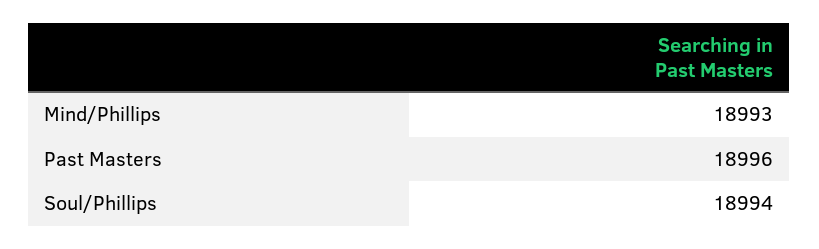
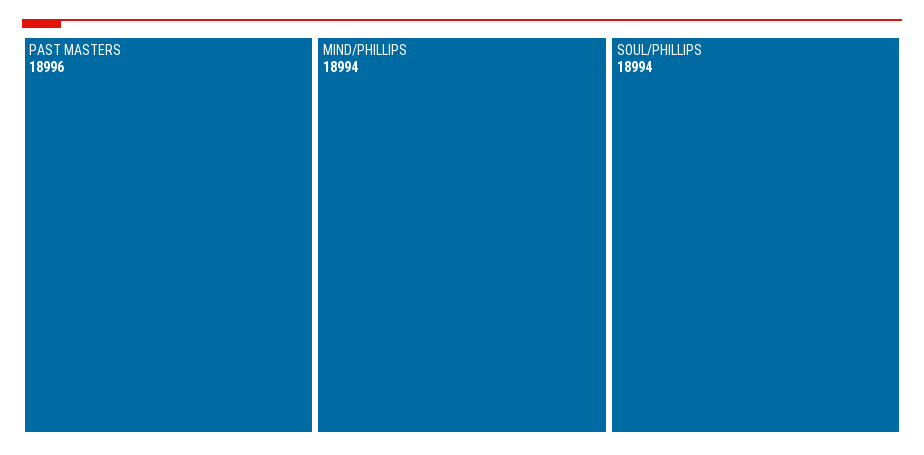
  {
-   "Mind/Phillips": 18993,
+   "Mind/Phillips": 18994,
    "Past Masters": 18996,
    "Soul/Phillips": 18994
  }

